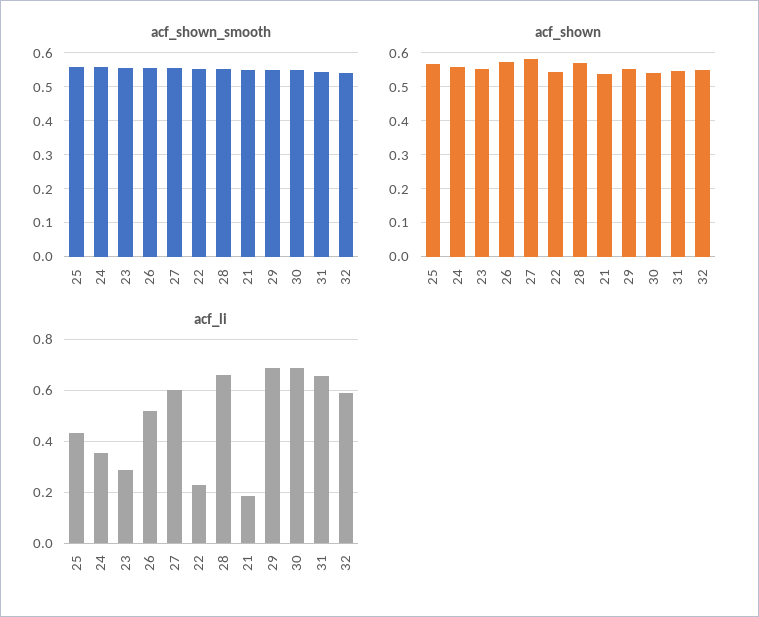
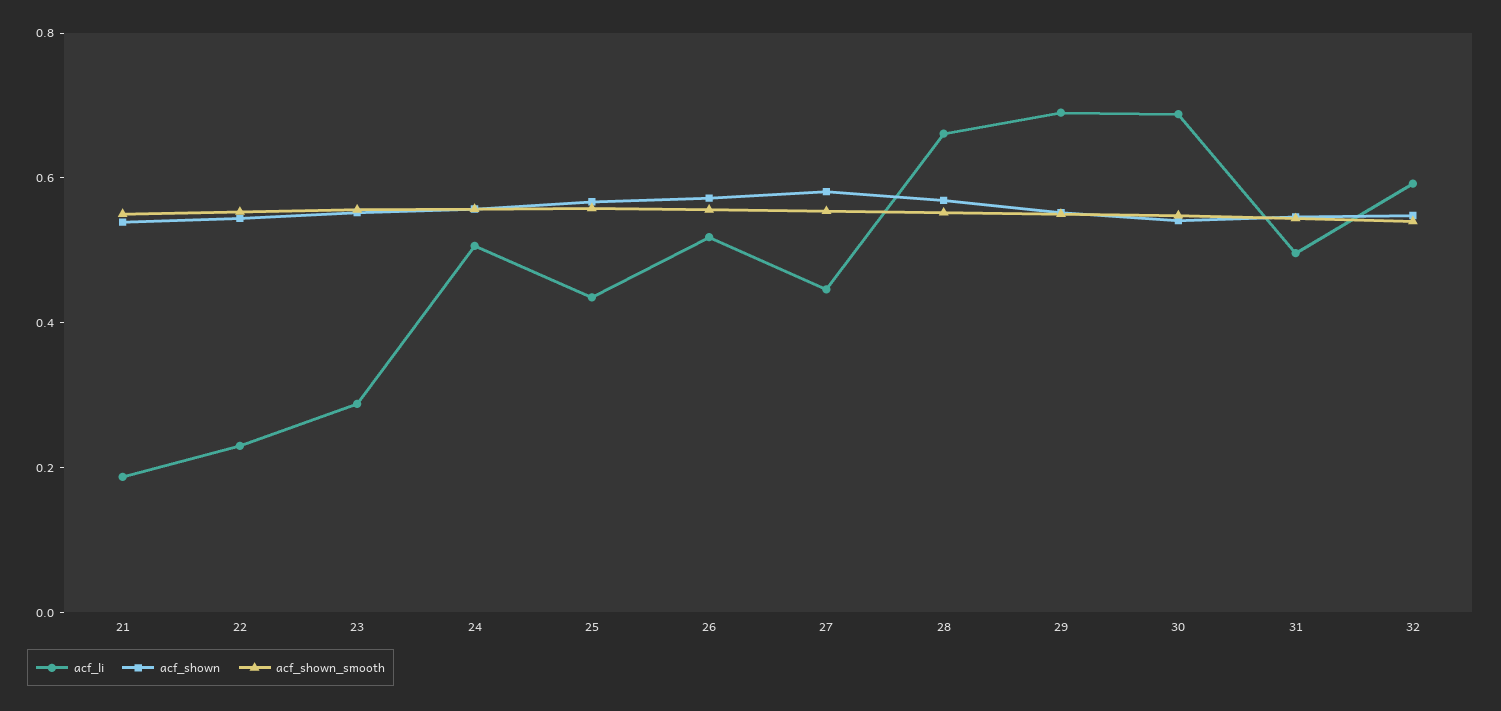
  {
    "acf_shown_smooth": {
      "25": 0.56,
      "24": 0.56,
      "23": 0.56,
      "26": 0.56,
      "27": 0.56,
      "22": 0.56,
      "28": 0.56,
      "21": 0.56,
      "29": 0.56,
      "30": 0.54,
      "31": 0.54,
      "32": 0.54
    },
    "acf_shown": {
      "25": 0.56,
      "24": 0.56,
      "23": 0.56,
      "26": 0.58,
      "27": 0.58,
      "22": 0.54,
      "28": 0.56,
      "21": 0.54,
      "29": 0.56,
      "30": 0.54,
      "31": 0.54,
      "32": 0.54
    },
    "acf_li": {
      "25": 0.425,
-     "24": 0.35,
+     "24": 0.5,
      "23": 0.3,
      "26": 0.525,
-     "27": 0.6,
+     "27": 0.45,
      "22": 0.225,
      "28": 0.65,
      "21": 0.175,
      "29": 0.7,
      "30": 0.7,
-     "31": 0.65,
+     "31": 0.5,
      "32": 0.6
    }
  }

